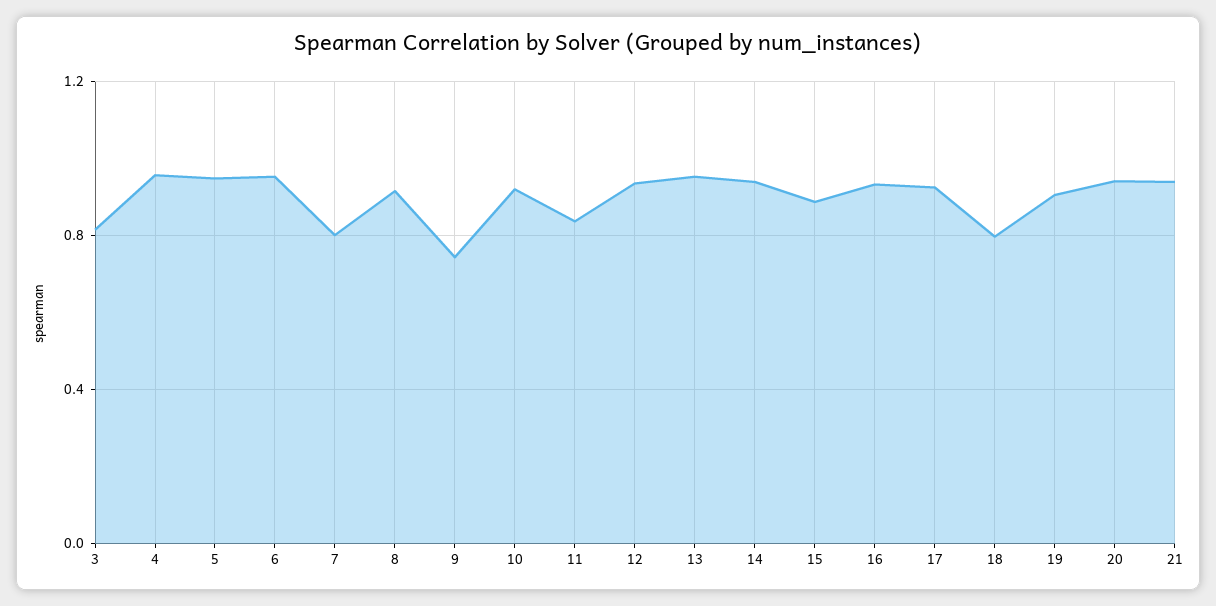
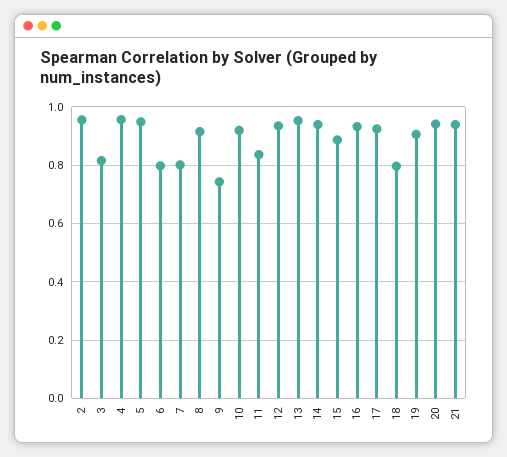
  {
    "3": 0.825,
    "4": 0.95,
    "5": 0.95,
-   "6": 0.95,
+   "6": 0.8,
    "7": 0.8,
    "8": 0.925,
    "9": 0.75,
    "10": 0.925,
    "11": 0.825,
    "12": 0.925,
    "13": 0.95,
    "14": 0.95,
    "15": 0.9,
    "16": 0.925,
    "17": 0.925,
    "18": 0.8,
    "19": 0.9,
    "20": 0.95,
-   "21": 0.95
+   "21": 0.95,
+   "2": 0.95
  }

